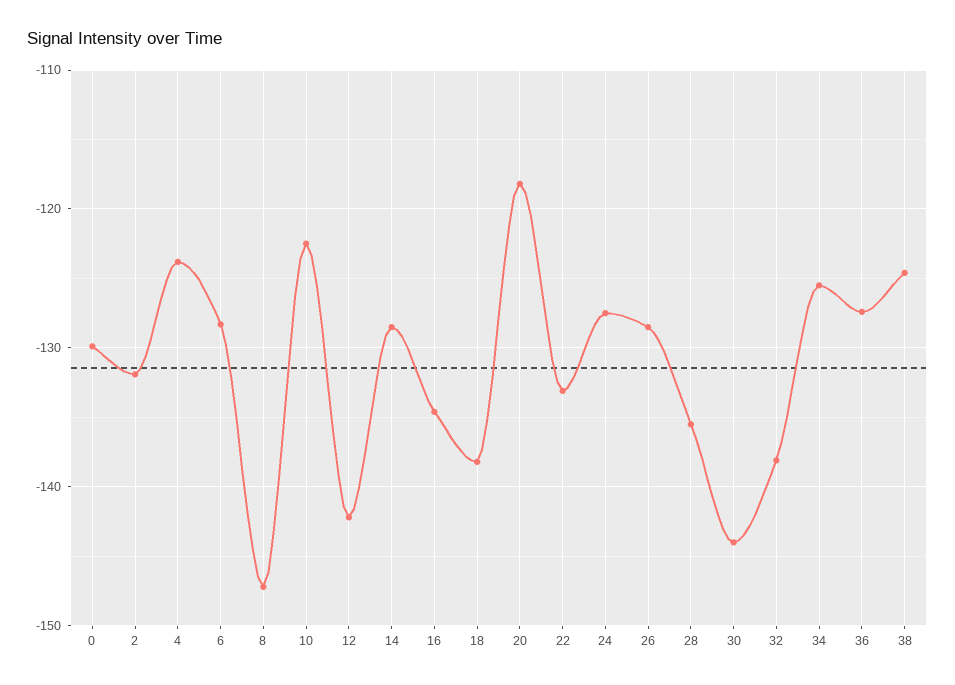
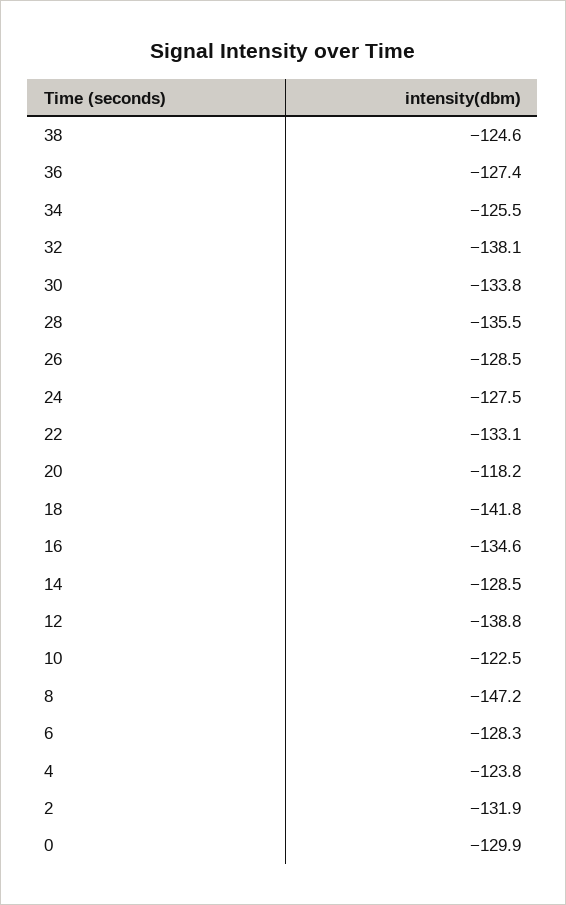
  {
    "0": -129.9,
    "2": -131.9,
    "4": -123.8,
    "6": -128.3,
    "8": -147.2,
    "10": -122.5,
-   "12": -142,
+   "12": -138.8,
    "14": -128.5,
    "16": -134.6,
-   "18": -138,
+   "18": -141.8,
    "20": -118.2,
    "22": -133.1,
    "24": -127.5,
    "26": -128.5,
    "28": -135.5,
-   "30": -144,
+   "30": -133.8,
    "32": -138.1,
    "34": -125.5,
    "36": -127.4,
    "38": -124.6
  }

